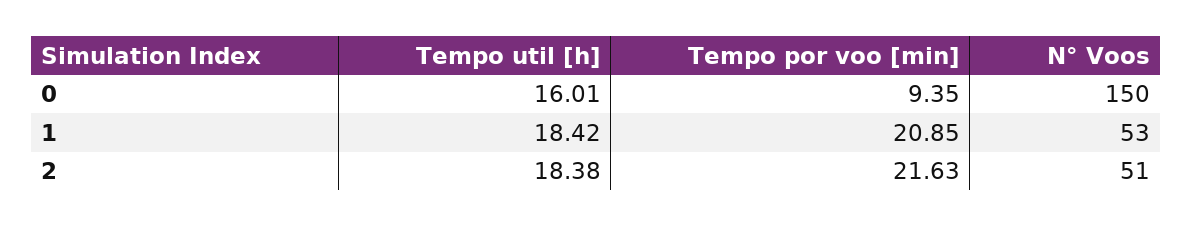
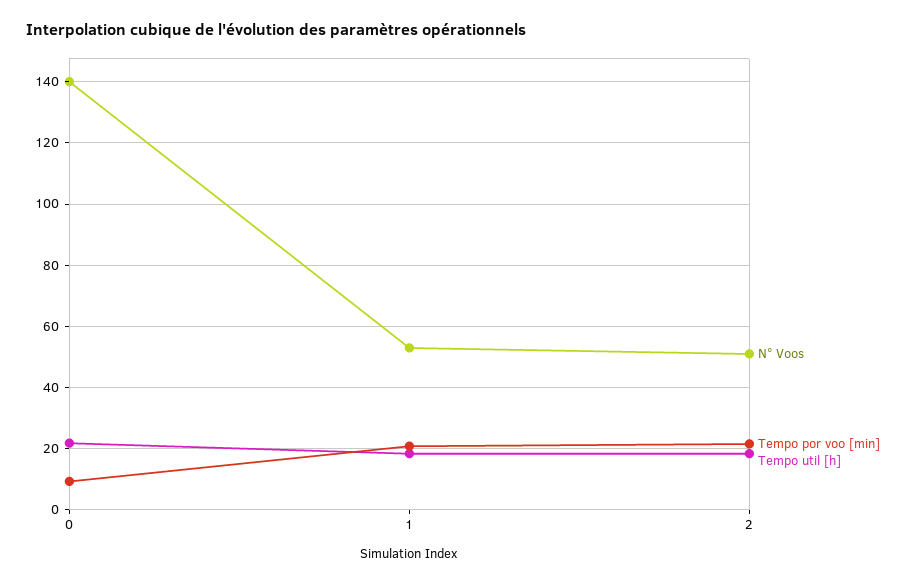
  {
    "Tempo util [h]": {
-     "0": 16.01,
+     "0": 22,
      "1": 18.42,
      "2": 18.38
    },
    "Tempo por voo [min]": {
      "0": 9.35,
      "1": 20.85,
      "2": 21.63
    },
    "N° Voos": {
-     "0": 150,
+     "0": 140,
      "1": 53,
      "2": 51
    }
  }

